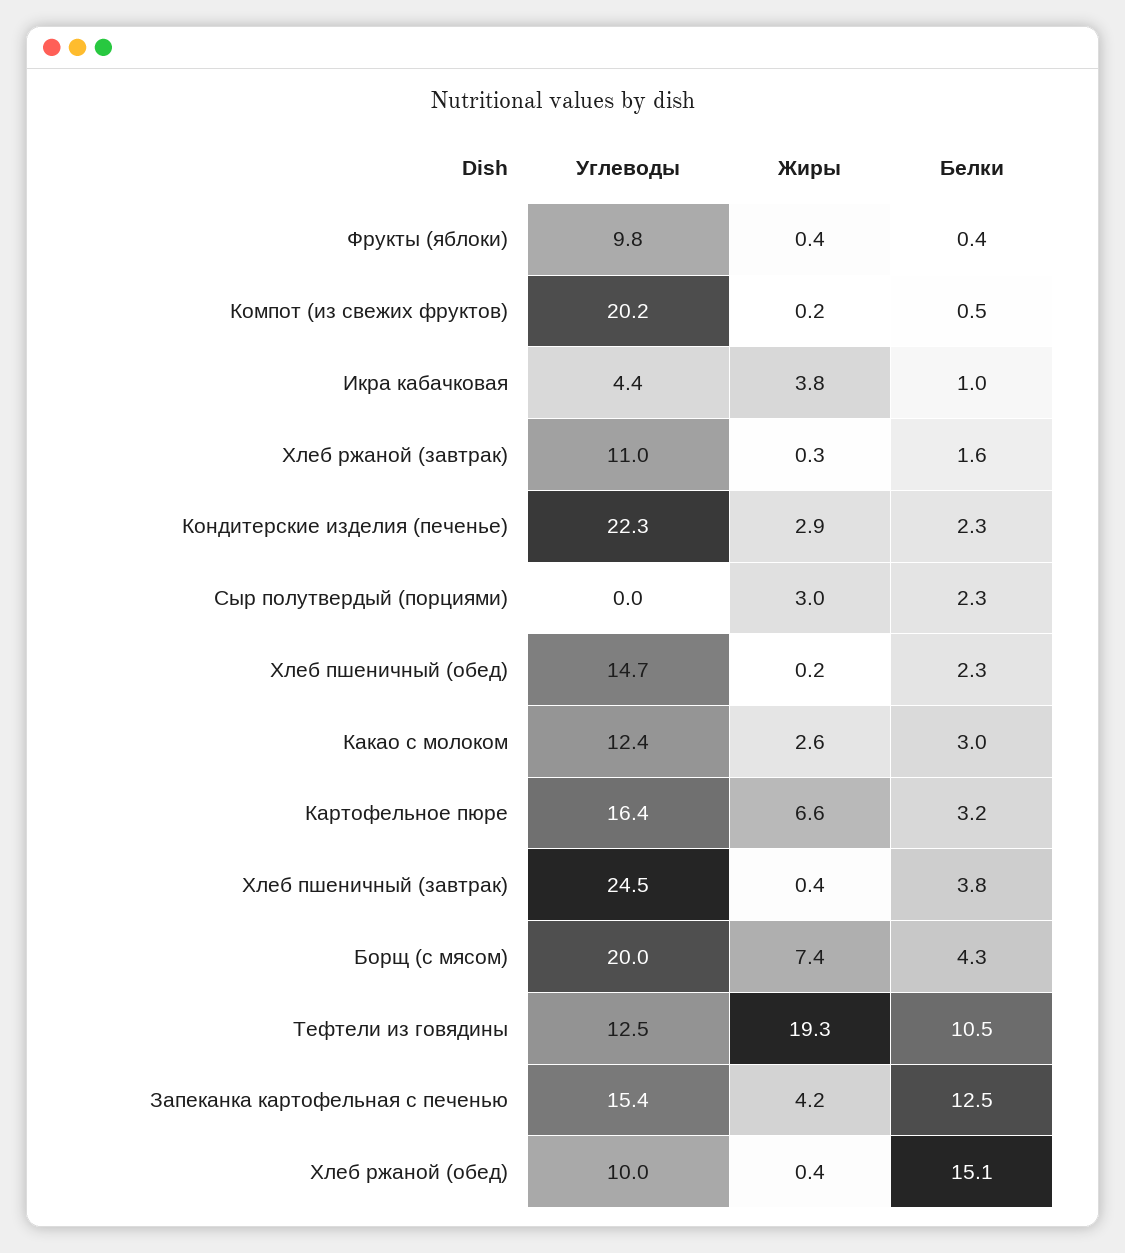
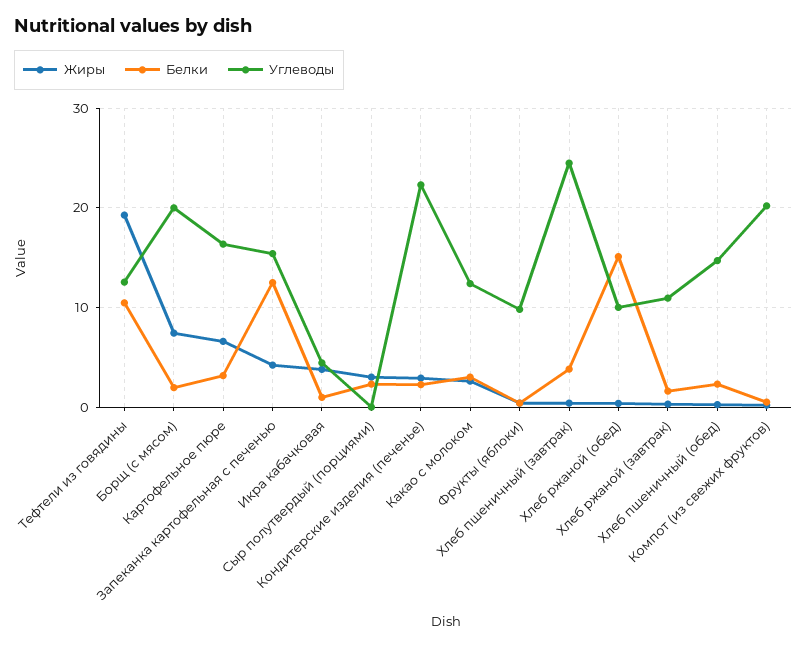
  {
    "Углеводы": {
      "Фрукты (яблоки)": 9.8,
      "Компот (из свежих фруктов)": 20.2,
      "Икра кабачковая": 4.4,
      "Хлеб ржаной (завтрак)": 11,
      "Кондитерские изделия (печенье)": 22.3,
      "Сыр полутвердый (порциями)": 0,
      "Хлеб пшеничный (обед)": 14.7,
      "Какао с молоком": 12.4,
      "Картофельное пюре": 16.4,
      "Хлеб пшеничный (завтрак)": 24.5,
      "Борщ (с мясом)": 20,
      "Тефтели из говядины": 12.5,
      "Запеканка картофельная с печенью": 15.4,
      "Хлеб ржаной (обед)": 10
    },
    "Жиры": {
      "Фрукты (яблоки)": 0.4,
      "Компот (из свежих фруктов)": 0.2,
      "Икра кабачковая": 3.8,
      "Хлеб ржаной (завтрак)": 0.3,
      "Кондитерские изделия (печенье)": 2.9,
      "Сыр полутвердый (порциями)": 3,
      "Хлеб пшеничный (обед)": 0.2,
      "Какао с молоком": 2.6,
      "Картофельное пюре": 6.6,
      "Хлеб пшеничный (завтрак)": 0.4,
      "Борщ (с мясом)": 7.4,
      "Тефтели из говядины": 19.3,
      "Запеканка картофельная с печенью": 4.2,
      "Хлеб ржаной (обед)": 0.4
    },
    "Белки": {
      "Фрукты (яблоки)": 0.4,
      "Компот (из свежих фруктов)": 0.5,
      "Икра кабачковая": 1,
      "Хлеб ржаной (завтрак)": 1.6,
      "Кондитерские изделия (печенье)": 2.3,
      "Сыр полутвердый (порциями)": 2.3,
      "Хлеб пшеничный (обед)": 2.3,
      "Какао с молоком": 3,
      "Картофельное пюре": 3.2,
      "Хлеб пшеничный (завтрак)": 3.8,
-     "Борщ (с мясом)": 4.3,
+     "Борщ (с мясом)": 2,
      "Тефтели из говядины": 10.5,
      "Запеканка картофельная с печенью": 12.5,
      "Хлеб ржаной (обед)": 15.1
    }
  }

